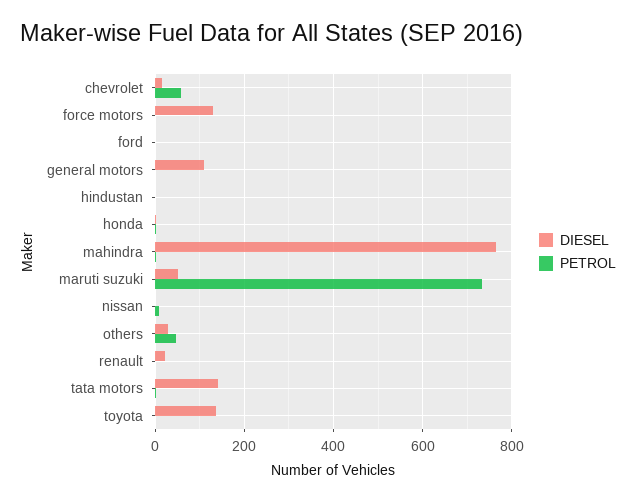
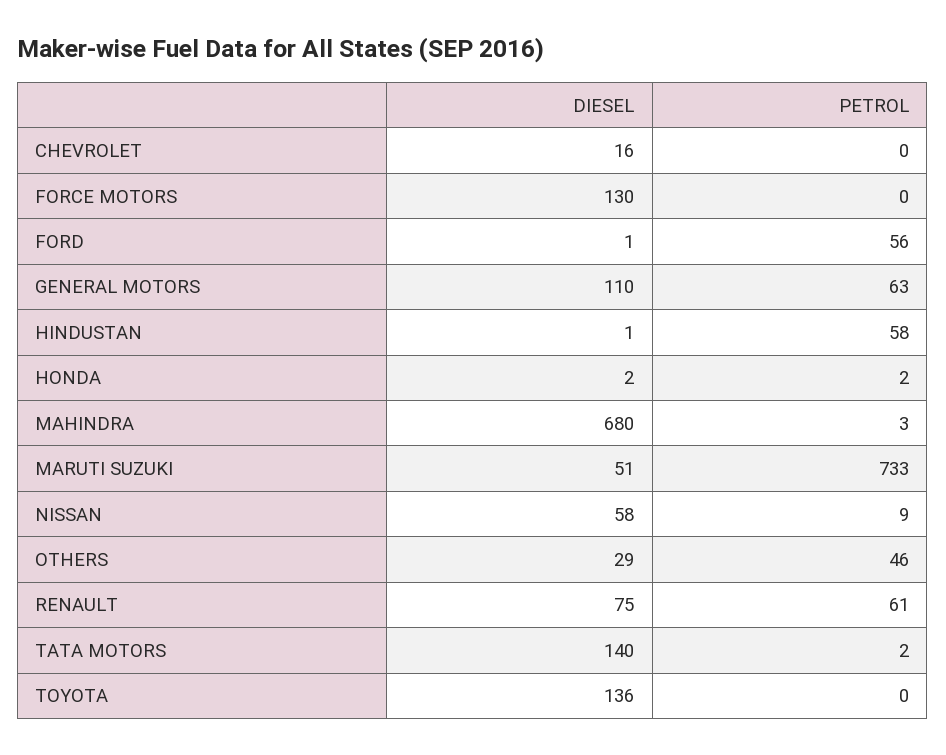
  {
    "DIESEL": {
      "chevrolet": 16,
      "force motors": 130,
      "ford": 1,
      "general motors": 110,
      "hindustan": 1,
      "honda": 2,
-     "mahindra": 760,
+     "mahindra": 680,
      "maruti suzuki": 51,
-     "nissan": 0,
+     "nissan": 58,
      "others": 29,
-     "renault": 20,
+     "renault": 75,
      "tata motors": 140,
      "toyota": 136
    },
    "PETROL": {
-     "chevrolet": 60,
+     "chevrolet": 0,
      "force motors": 0,
-     "ford": 0,
+     "ford": 56,
-     "general motors": 0,
+     "general motors": 63,
-     "hindustan": 0,
+     "hindustan": 58,
      "honda": 2,
      "mahindra": 3,
      "maruti suzuki": 733,
      "nissan": 9,
      "others": 46,
-     "renault": 0,
+     "renault": 61,
      "tata motors": 2,
      "toyota": 0
    }
  }

